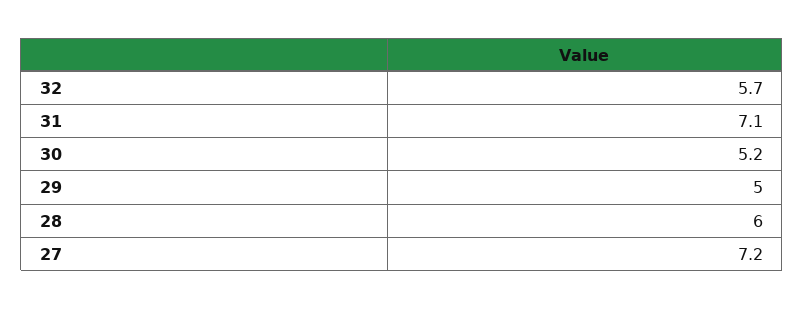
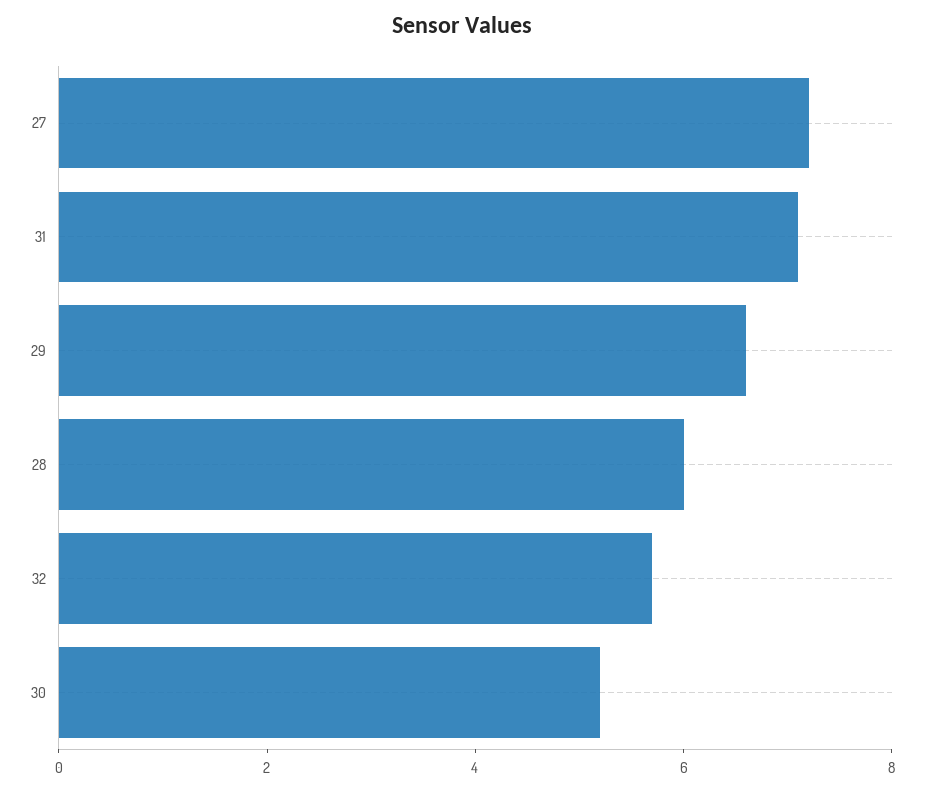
  {
    "32": 5.7,
    "31": 7.1,
    "30": 5.2,
-   "29": 5,
+   "29": 6.5,
    "28": 6,
    "27": 7.2
  }

